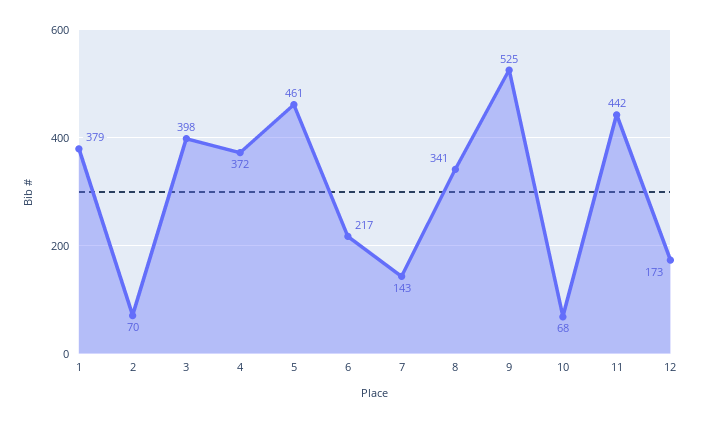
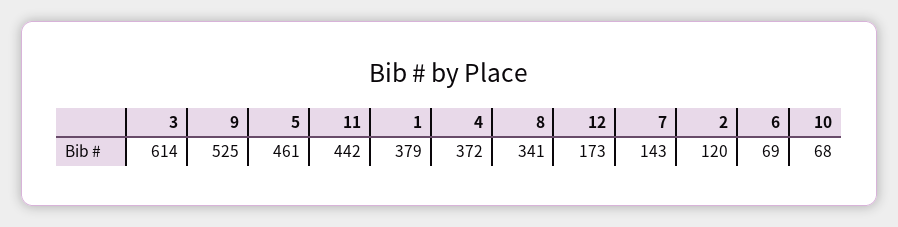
  {
    "1": 379,
-   "2": 70,
+   "2": 120,
-   "3": 398,
+   "3": 614,
    "4": 372,
    "5": 461,
-   "6": 217,
+   "6": 69,
    "7": 143,
    "8": 341,
    "9": 525,
    "10": 68,
    "11": 442,
    "12": 173
  }

